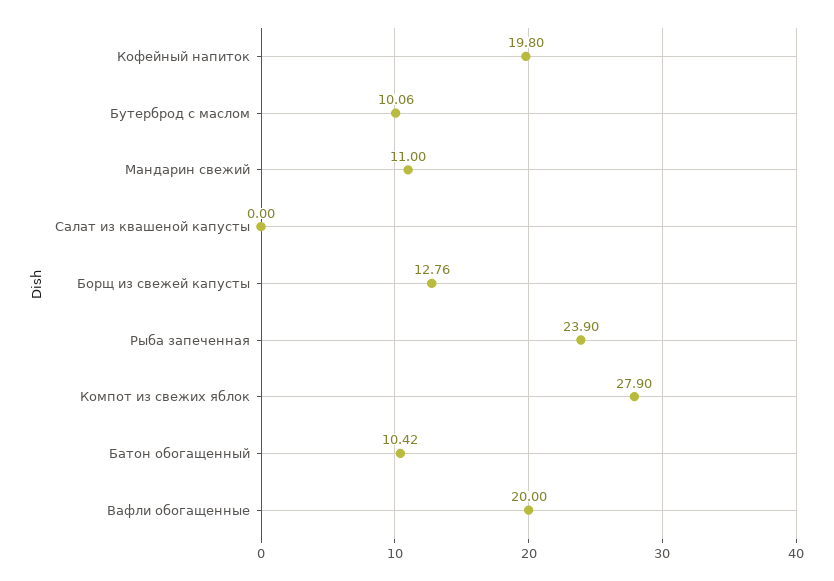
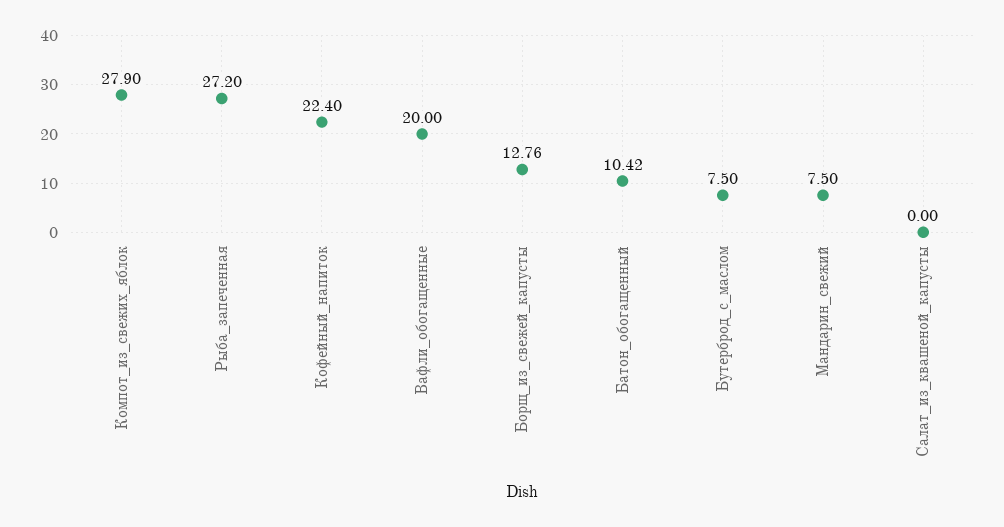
  {
-   "Кофейный напиток": 19.8,
+   "Кофейный напиток": 22.4,
-   "Бутерброд с маслом": 10.06,
+   "Бутерброд с маслом": 7.5,
-   "Мандарин свежий": 11,
+   "Мандарин свежий": 7.5,
    "Салат из квашеной капусты": 0,
    "Борщ из свежей капусты": 12.76,
-   "Рыба запеченная": 23.9,
+   "Рыба запеченная": 27.2,
    "Компот из свежих яблок": 27.9,
    "Батон обогащенный": 10.42,
    "Вафли обогащенные": 20
  }

